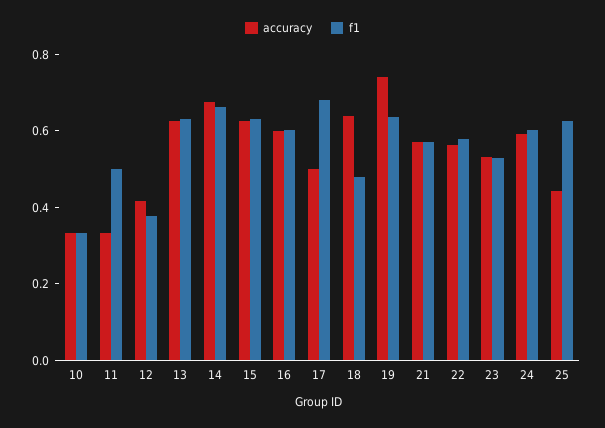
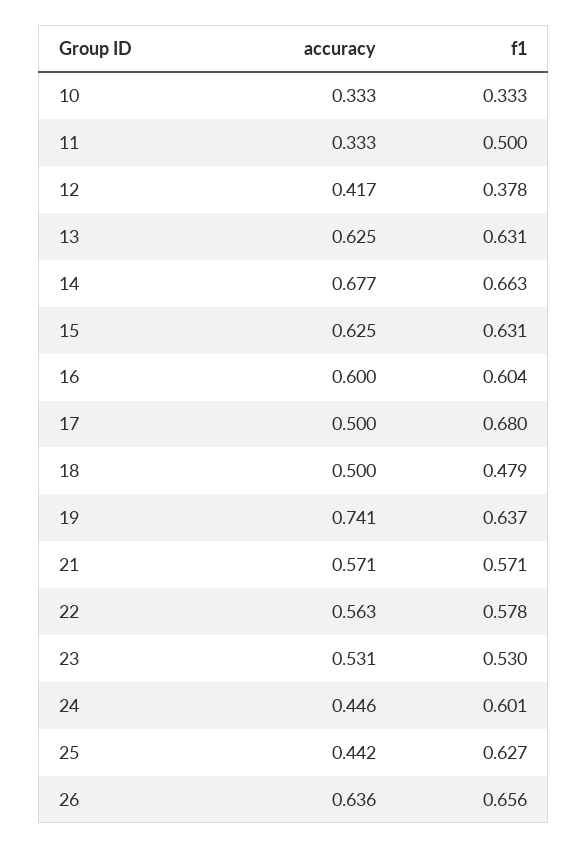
  {
    "accuracy": {
      "10": 0.333,
      "11": 0.333,
      "12": 0.417,
      "13": 0.625,
      "14": 0.677,
      "15": 0.625,
      "16": 0.6,
      "17": 0.5,
-     "18": 0.65,
+     "18": 0.5,
      "19": 0.741,
      "21": 0.571,
      "22": 0.563,
      "23": 0.531,
-     "24": 0.6,
+     "24": 0.446,
-     "25": 0.442
+     "25": 0.442,
+     "26": 0.636
    },
    "f1": {
      "10": 0.333,
      "11": 0.5,
      "12": 0.378,
      "13": 0.631,
      "14": 0.663,
      "15": 0.631,
      "16": 0.604,
      "17": 0.68,
      "18": 0.479,
      "19": 0.637,
      "21": 0.571,
      "22": 0.578,
      "23": 0.53,
      "24": 0.601,
-     "25": 0.627
+     "25": 0.627,
+     "26": 0.656
    }
  }

